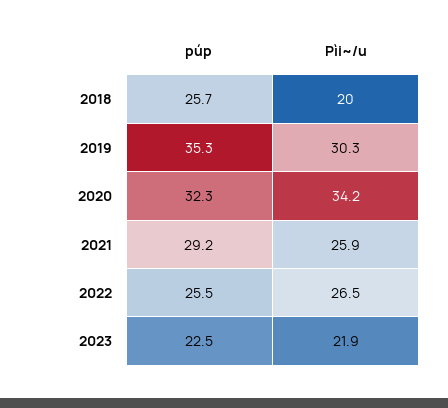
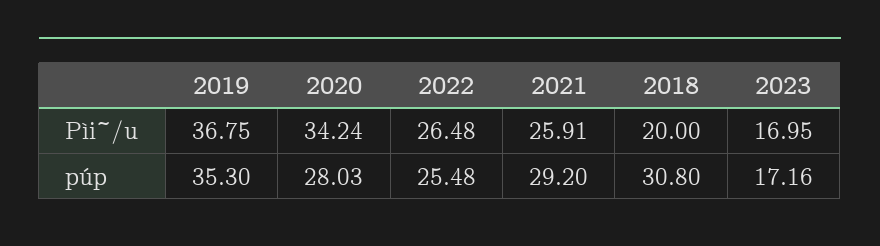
  {
    "púp": {
-     "2018": 25.7,
+     "2018": 30.8,
      "2019": 35.3,
-     "2020": 32.3,
+     "2020": 28.03,
      "2021": 29.2,
      "2022": 25.48,
-     "2023": 22.5
+     "2023": 17.16
    },
    "Pìi~/u": {
      "2018": 20,
-     "2019": 30.3,
+     "2019": 36.75,
      "2020": 34.24,
      "2021": 25.91,
      "2022": 26.48,
-     "2023": 21.9
+     "2023": 16.95
    }
  }

